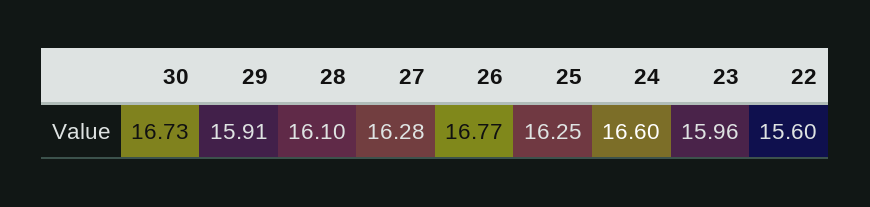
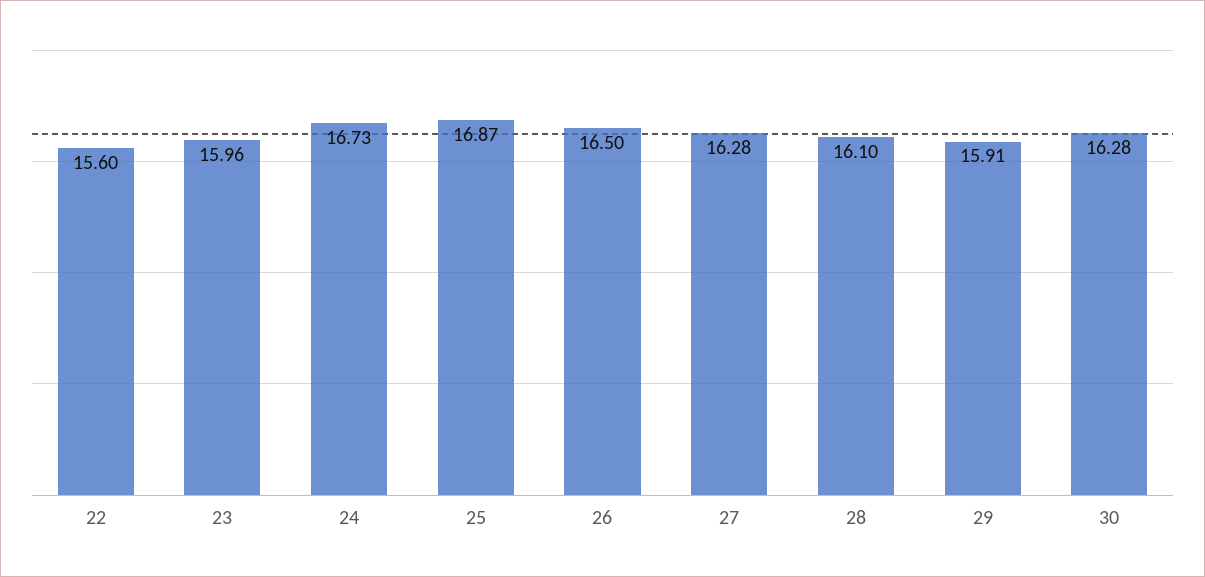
  {
-   "30": 16.73,
+   "30": 16.28,
    "29": 15.91,
    "28": 16.1,
    "27": 16.28,
-   "26": 16.77,
+   "26": 16.5,
-   "25": 16.25,
+   "25": 16.87,
-   "24": 16.6,
+   "24": 16.73,
    "23": 15.96,
    "22": 15.6
  }

